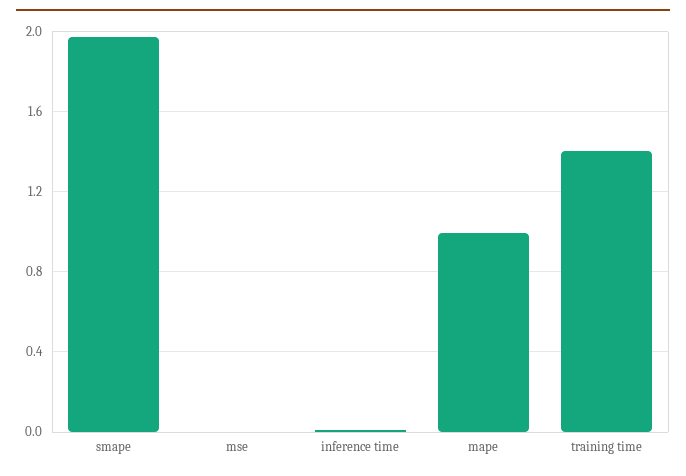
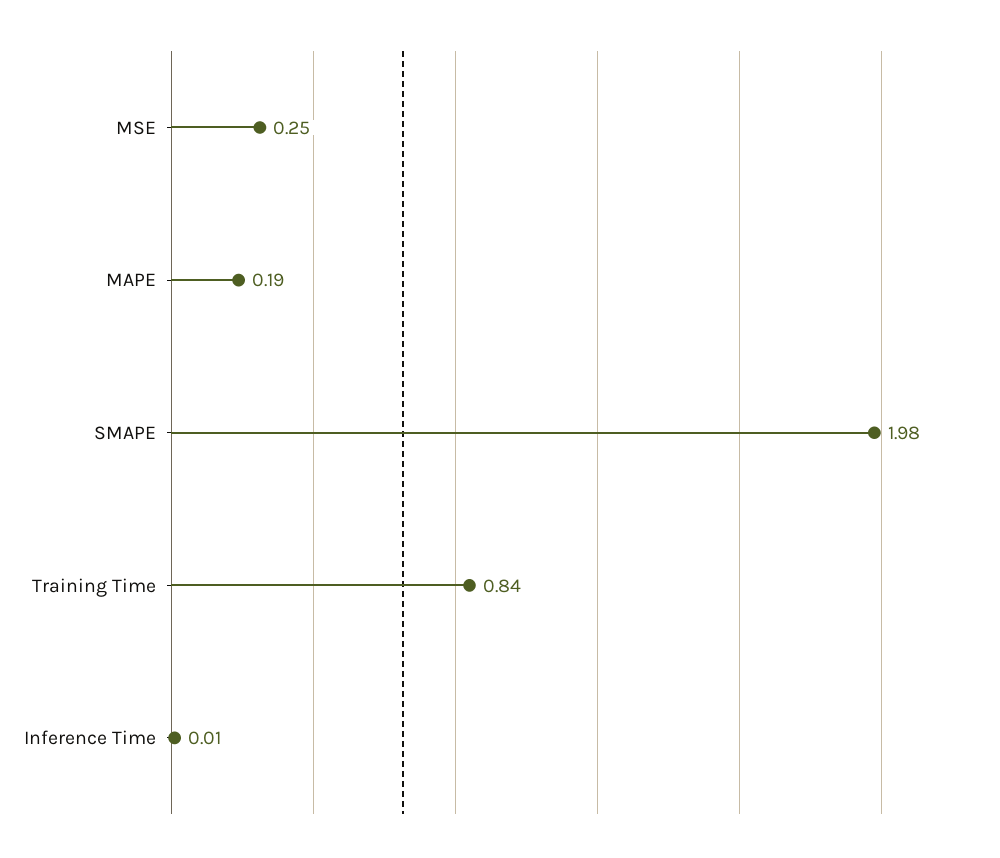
  {
    "smape": 1.98,
-   "mse": 0,
+   "mse": 0.25,
    "inference time": 0.01,
-   "mape": 1,
+   "mape": 0.19,
-   "training time": 1.4
+   "training time": 0.84
  }

